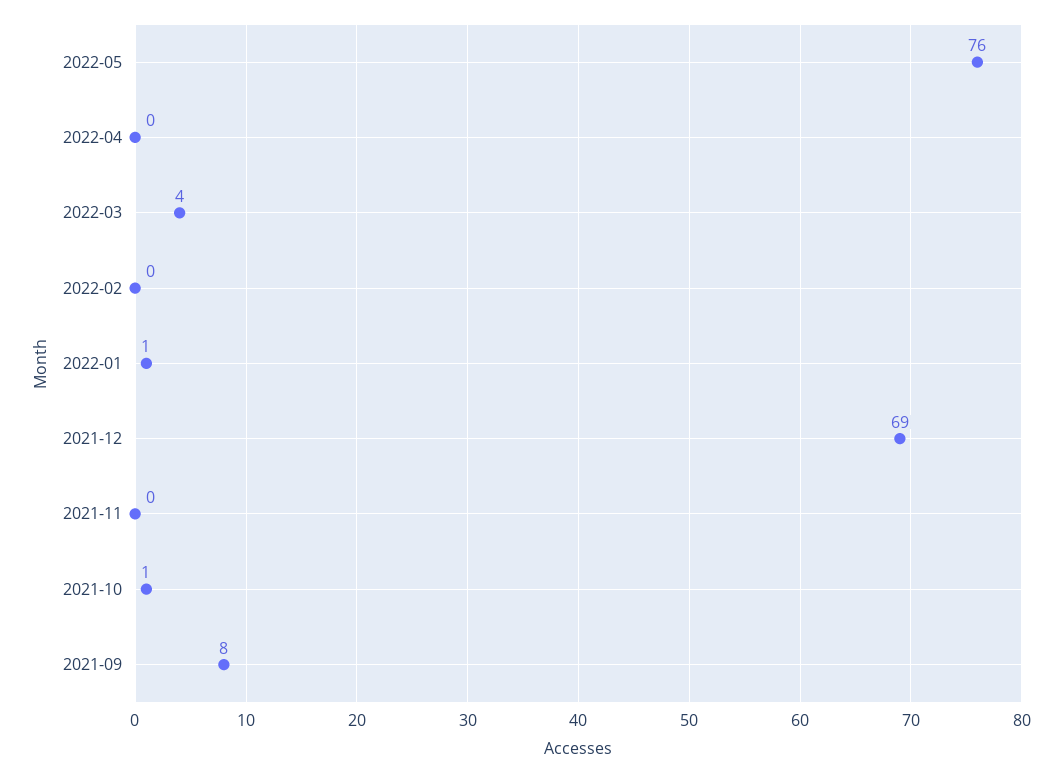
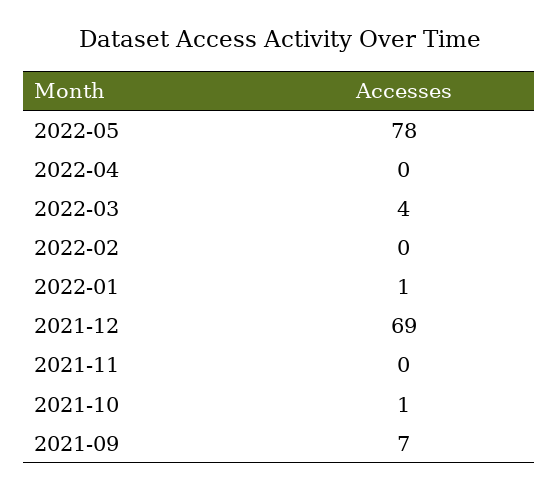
  {
-   "2022-05": 76,
+   "2022-05": 78,
    "2022-04": 0,
    "2022-03": 4,
    "2022-02": 0,
    "2022-01": 1,
    "2021-12": 69,
    "2021-11": 0,
    "2021-10": 1,
-   "2021-09": 8
+   "2021-09": 7
  }

